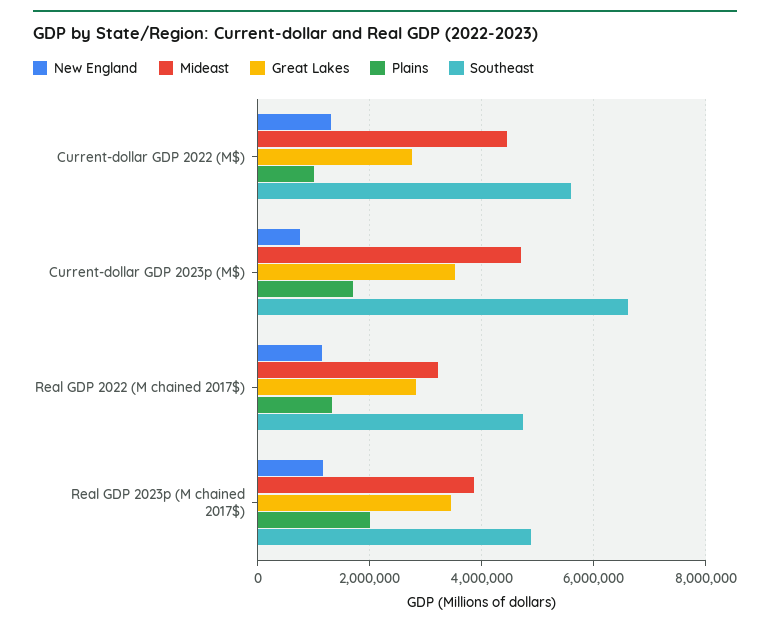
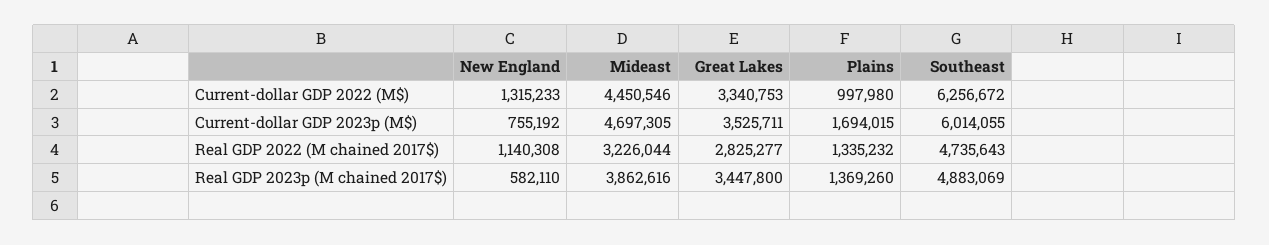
  {
    "New England": {
      "Current-dollar GDP 2022 (M$)": 1315233,
      "Current-dollar GDP 2023p (M$)": 755192,
      "Real GDP 2022 (M chained 2017$)": 1140308,
-     "Real GDP 2023p (M chained 2017$)": 1200000
+     "Real GDP 2023p (M chained 2017$)": 582110
    },
    "Mideast": {
      "Current-dollar GDP 2022 (M$)": 4450546,
      "Current-dollar GDP 2023p (M$)": 4697305,
      "Real GDP 2022 (M chained 2017$)": 3226044,
      "Real GDP 2023p (M chained 2017$)": 3862616
    },
    "Great Lakes": {
-     "Current-dollar GDP 2022 (M$)": 2800000,
+     "Current-dollar GDP 2022 (M$)": 3340753,
      "Current-dollar GDP 2023p (M$)": 3525711,
      "Real GDP 2022 (M chained 2017$)": 2825277,
      "Real GDP 2023p (M chained 2017$)": 3447800
    },
    "Plains": {
      "Current-dollar GDP 2022 (M$)": 997980,
      "Current-dollar GDP 2023p (M$)": 1694015,
      "Real GDP 2022 (M chained 2017$)": 1335232,
-     "Real GDP 2023p (M chained 2017$)": 2000000
+     "Real GDP 2023p (M chained 2017$)": 1369260
    },
    "Southeast": {
-     "Current-dollar GDP 2022 (M$)": 5600000,
+     "Current-dollar GDP 2022 (M$)": 6256672,
-     "Current-dollar GDP 2023p (M$)": 6600000,
+     "Current-dollar GDP 2023p (M$)": 6014055,
      "Real GDP 2022 (M chained 2017$)": 4735643,
      "Real GDP 2023p (M chained 2017$)": 4883069
    }
  }

